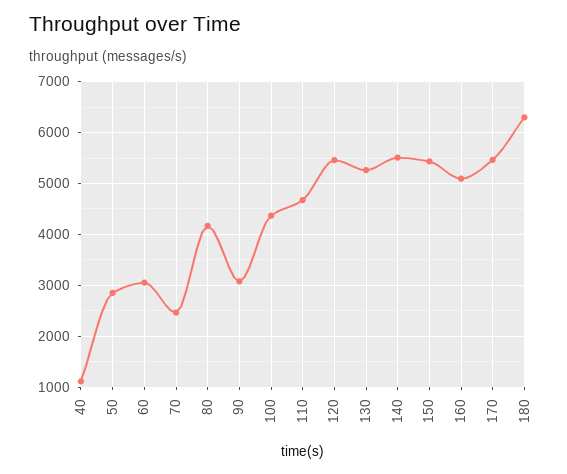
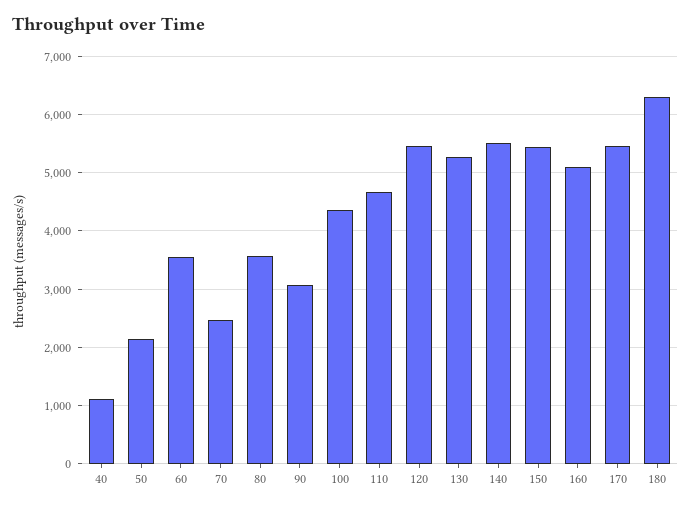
  {
    "40": 1200,
-   "50": 2800,
+   "50": 2200,
-   "60": 3000,
+   "60": 3600,
    "70": 2400,
-   "80": 4200,
+   "80": 3600,
    "90": 3000,
    "100": 4400,
    "110": 4600,
    "120": 5400,
    "130": 5200,
    "140": 5600,
    "150": 5400,
    "160": 5000,
    "170": 5400,
    "180": 6400
  }

